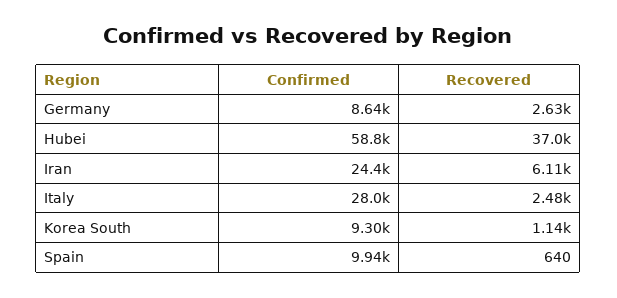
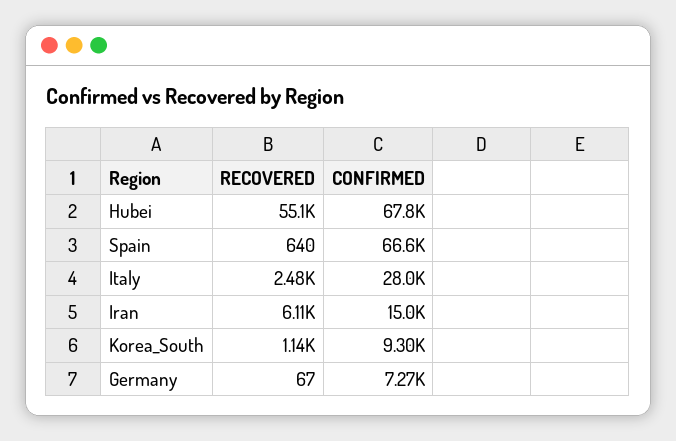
  {
    "Confirmed": {
-     "Germany": 8640,
+     "Germany": 7270,
-     "Hubei": 58800,
+     "Hubei": 67800,
-     "Iran": 24400,
+     "Iran": 15000,
      "Italy": 28000,
      "Korea South": 9300,
-     "Spain": 9940
+     "Spain": 66600
    },
    "Recovered": {
-     "Germany": 2630,
+     "Germany": 67,
-     "Hubei": 37000,
+     "Hubei": 55100,
      "Iran": 6110,
      "Italy": 2480,
      "Korea South": 1140,
      "Spain": 640
    }
  }

